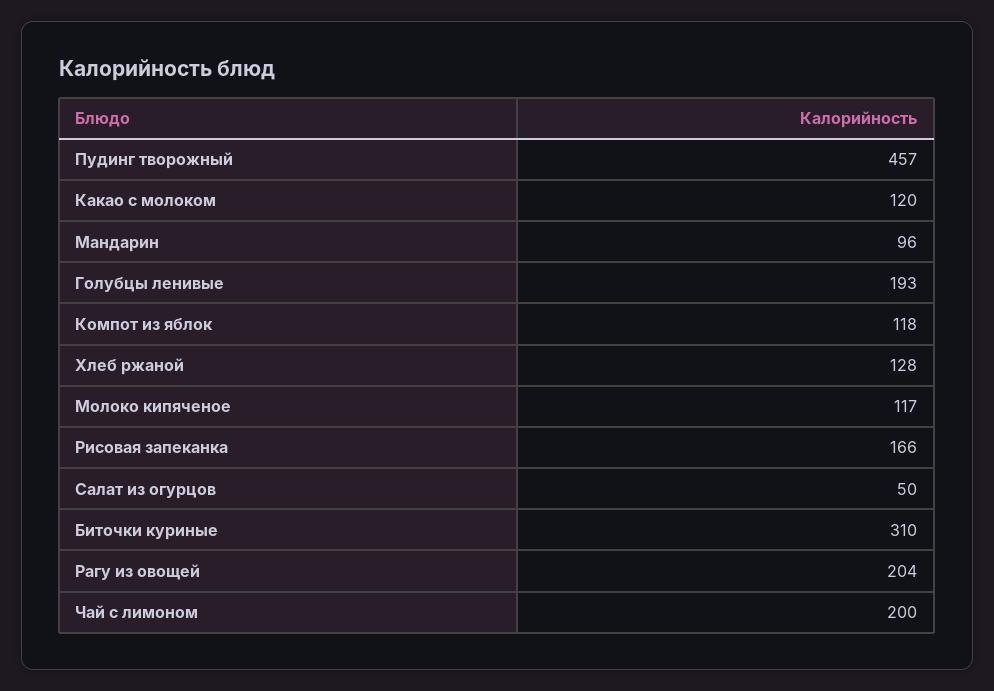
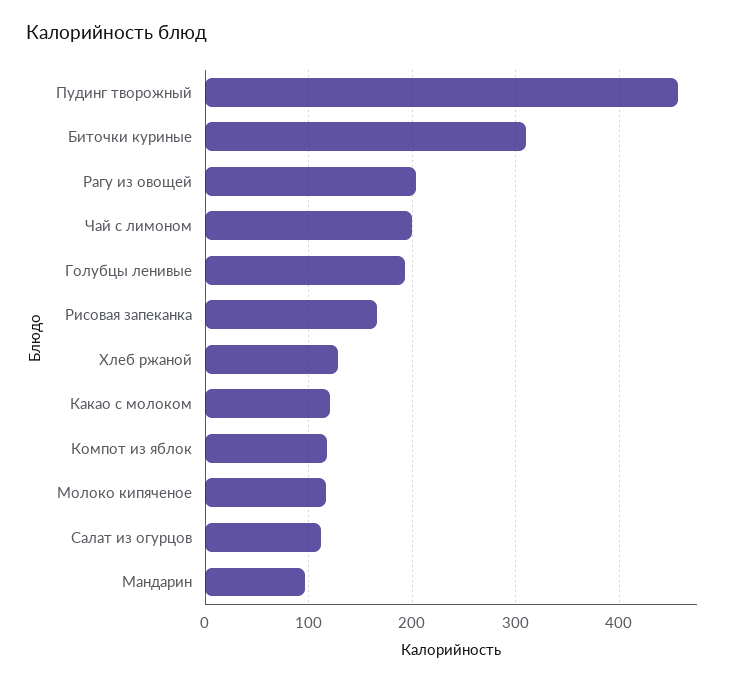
  {
    "Пудинг творожный": 457,
    "Какао с молоком": 120,
    "Мандарин": 96,
    "Голубцы ленивые": 193,
    "Компот из яблок": 118,
    "Хлеб ржаной": 128,
    "Молоко кипяченое": 117,
    "Рисовая запеканка": 166,
-   "Салат из огурцов": 50,
+   "Салат из огурцов": 110,
    "Биточки куриные": 310,
    "Рагу из овощей": 204,
    "Чай с лимоном": 200
  }

